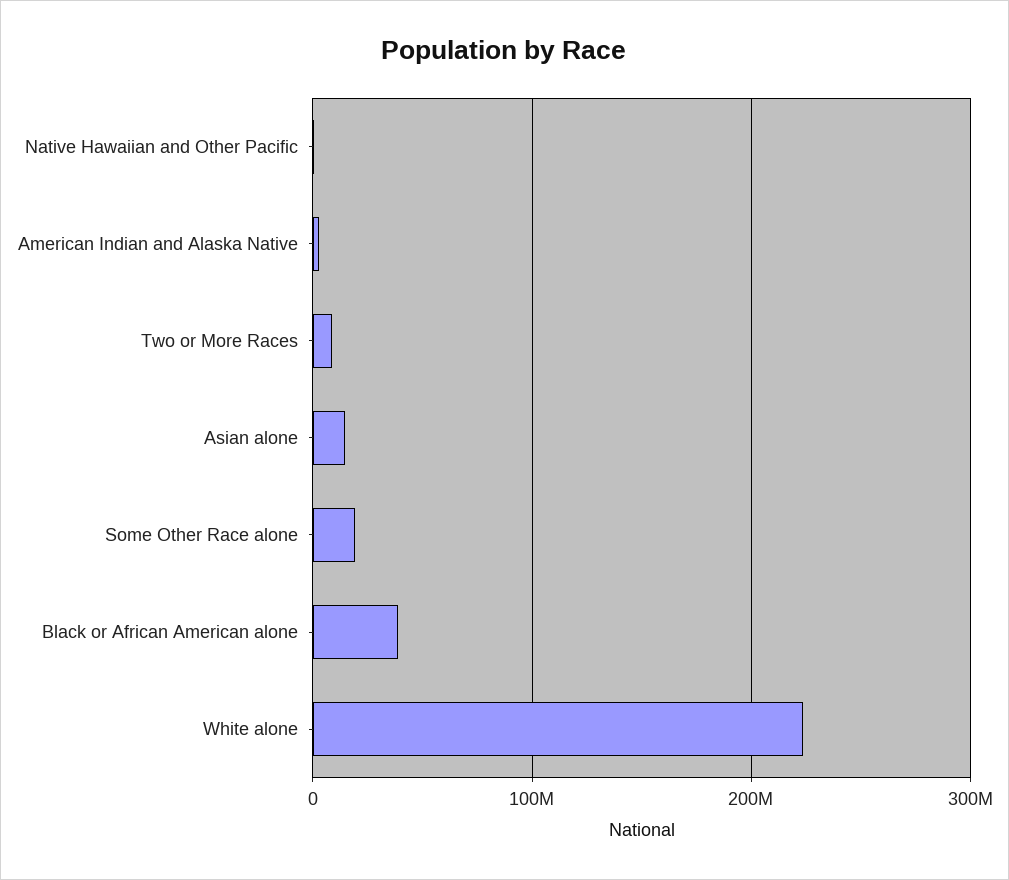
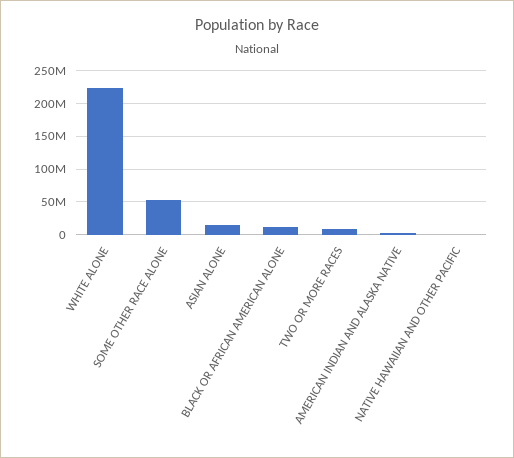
  {
    "Native Hawaiian and Other Pacific": 0,
    "American Indian and Alaska Native": 0,
    "Two or More Races": 10000000,
    "Asian alone": 10000000,
-   "Some Other Race alone": 20000000,
+   "Some Other Race alone": 50000000,
-   "Black or African American alone": 40000000,
+   "Black or African American alone": 10000000,
    "White alone": 220000000
  }

